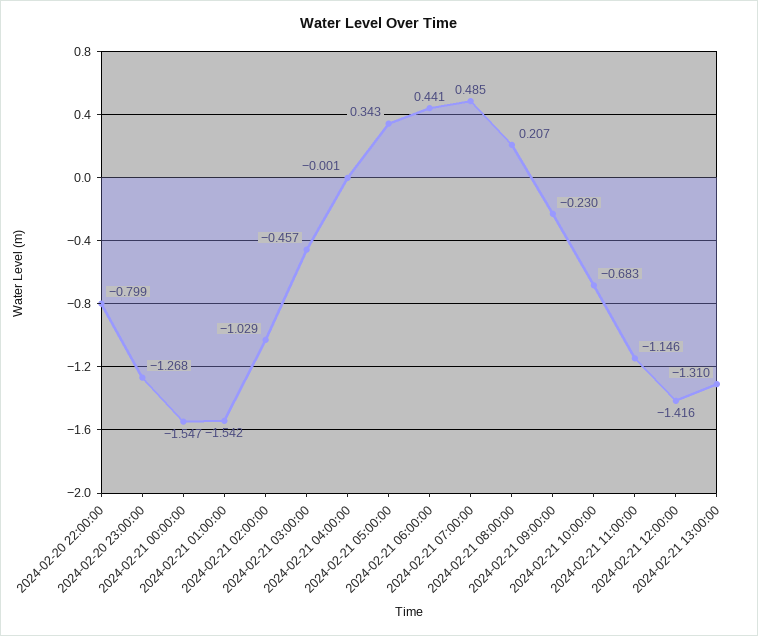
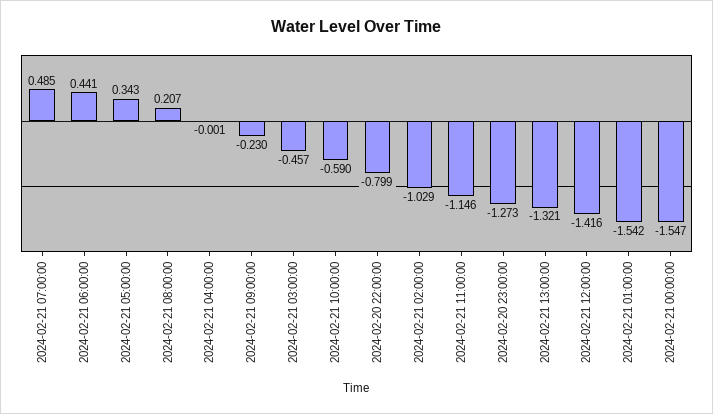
  {
    "2024-02-20 22:00:00": -0.799,
-   "2024-02-20 23:00:00": -1.268,
+   "2024-02-20 23:00:00": -1.273,
    "2024-02-21 00:00:00": -1.547,
    "2024-02-21 01:00:00": -1.542,
    "2024-02-21 02:00:00": -1.029,
    "2024-02-21 03:00:00": -0.457,
    "2024-02-21 04:00:00": -0.001,
    "2024-02-21 05:00:00": 0.343,
    "2024-02-21 06:00:00": 0.441,
    "2024-02-21 07:00:00": 0.485,
    "2024-02-21 08:00:00": 0.207,
    "2024-02-21 09:00:00": -0.23,
-   "2024-02-21 10:00:00": -0.683,
+   "2024-02-21 10:00:00": -0.59,
    "2024-02-21 11:00:00": -1.146,
    "2024-02-21 12:00:00": -1.416,
-   "2024-02-21 13:00:00": -1.31
+   "2024-02-21 13:00:00": -1.321
  }

